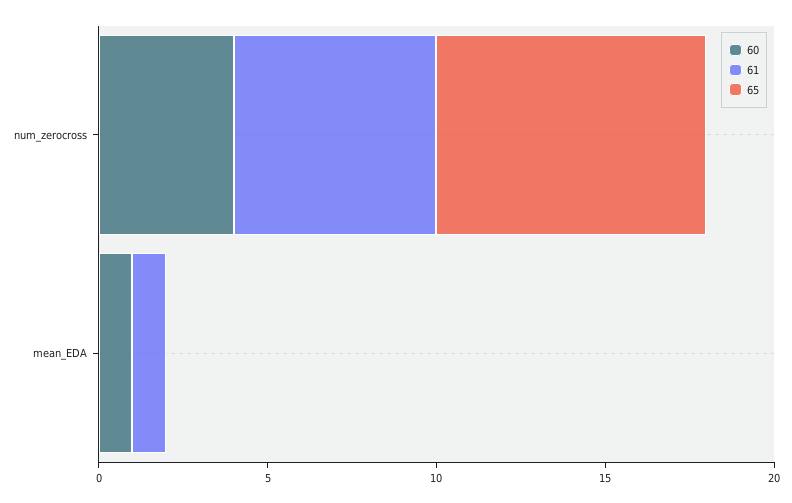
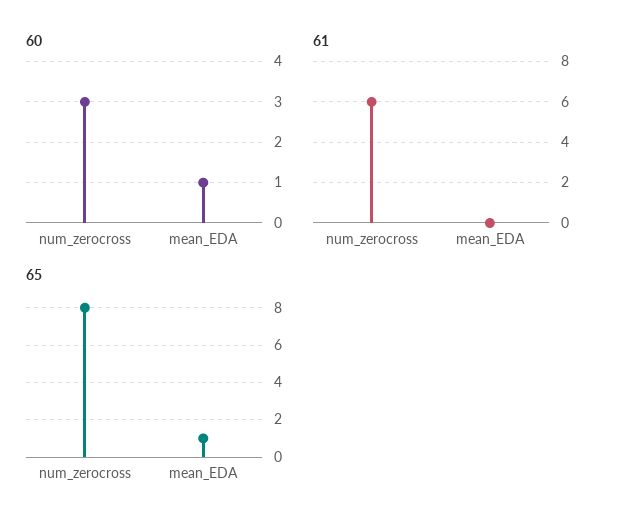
  {
    "60": {
-     "num_zerocross": 4,
+     "num_zerocross": 3,
      "mean_EDA": 1
    },
    "61": {
      "num_zerocross": 6,
-     "mean_EDA": 1
+     "mean_EDA": 0
    },
    "65": {
      "num_zerocross": 8,
-     "mean_EDA": 0
+     "mean_EDA": 1
    }
  }

